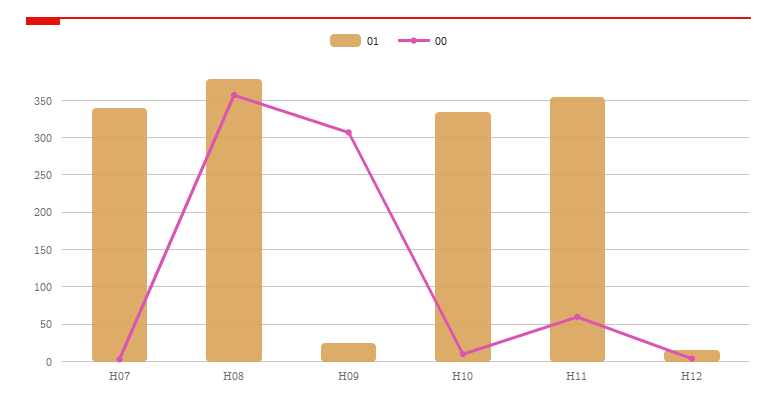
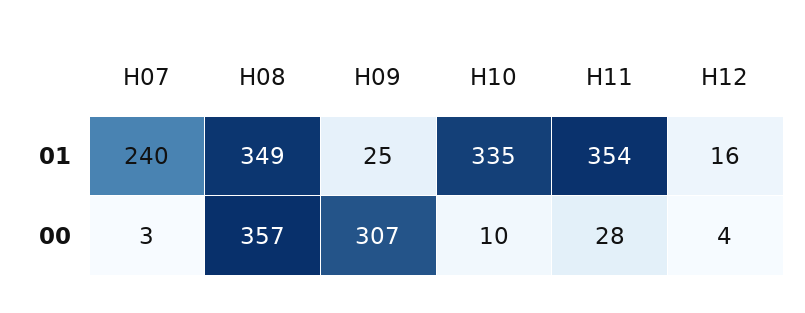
  {
    "01": {
-     "H07": 340,
+     "H07": 240,
-     "H08": 380,
+     "H08": 349,
      "H09": 25,
      "H10": 335,
      "H11": 354,
      "H12": 16
    },
    "00": {
      "H07": 3,
      "H08": 357,
      "H09": 307,
      "H10": 10,
-     "H11": 60,
+     "H11": 28,
      "H12": 4
    }
  }

